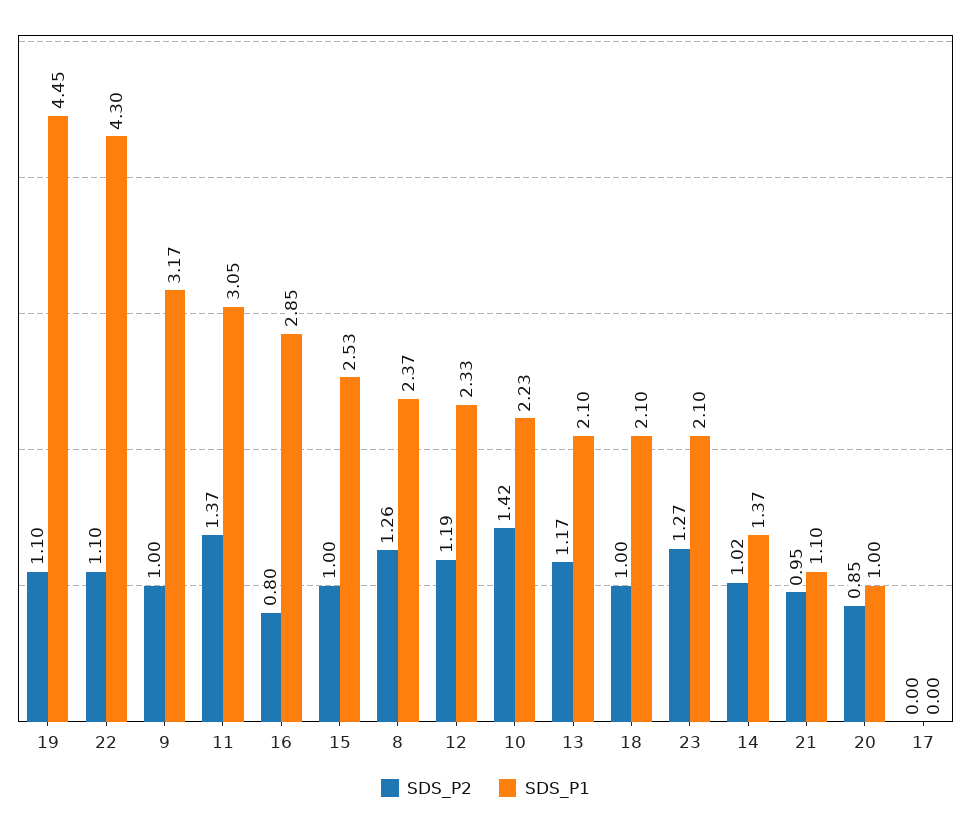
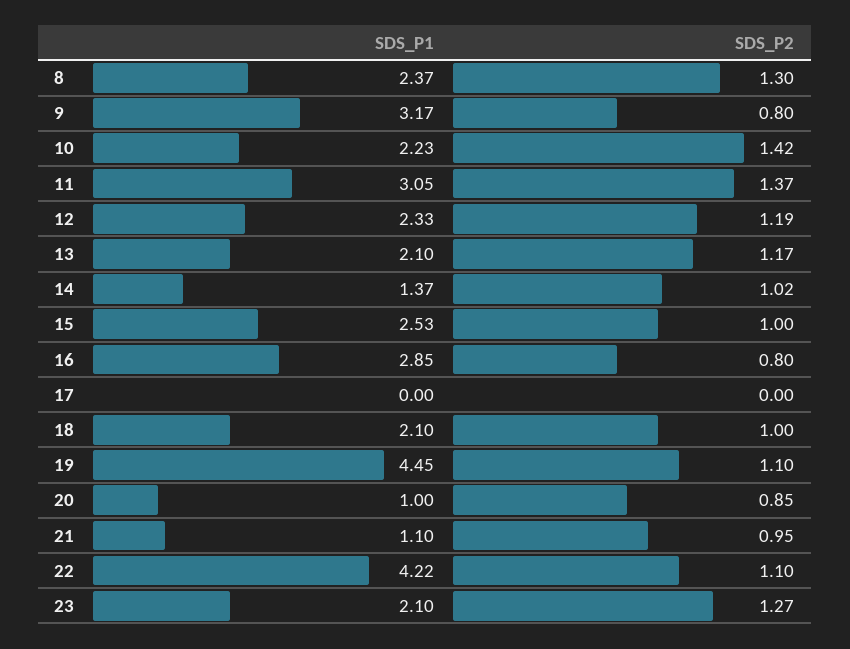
  {
    "SDS_P2": {
      "19": 1.1,
      "22": 1.1,
-     "9": 1,
+     "9": 0.8,
      "11": 1.37,
      "16": 0.8,
      "15": 1,
-     "8": 1.26,
+     "8": 1.3,
      "12": 1.19,
      "10": 1.42,
      "13": 1.17,
      "18": 1,
      "23": 1.27,
      "14": 1.02,
      "21": 0.95,
      "20": 0.85,
      "17": 0
    },
    "SDS_P1": {
      "19": 4.45,
-     "22": 4.3,
+     "22": 4.22,
      "9": 3.17,
      "11": 3.05,
      "16": 2.85,
      "15": 2.53,
      "8": 2.37,
      "12": 2.33,
      "10": 2.23,
      "13": 2.1,
      "18": 2.1,
      "23": 2.1,
      "14": 1.37,
      "21": 1.1,
      "20": 1,
      "17": 0
    }
  }

